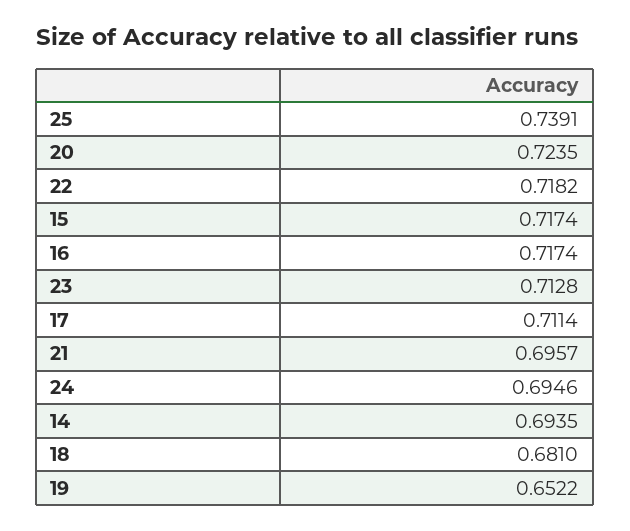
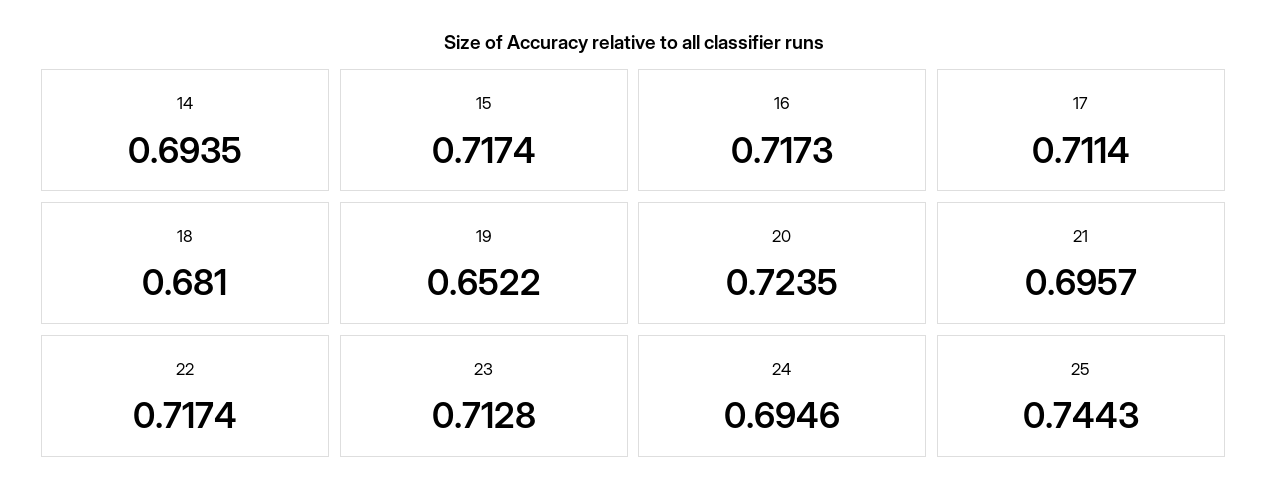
  {
-   "25": 0.7391,
+   "25": 0.7443,
    "20": 0.7235,
-   "22": 0.7182,
+   "22": 0.7174,
    "15": 0.7174,
-   "16": 0.7174,
+   "16": 0.7173,
    "23": 0.7128,
    "17": 0.7114,
    "21": 0.6957,
    "24": 0.6946,
    "14": 0.6935,
    "18": 0.681,
    "19": 0.6522
  }

